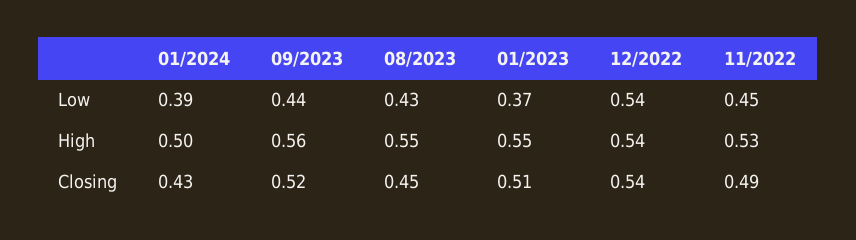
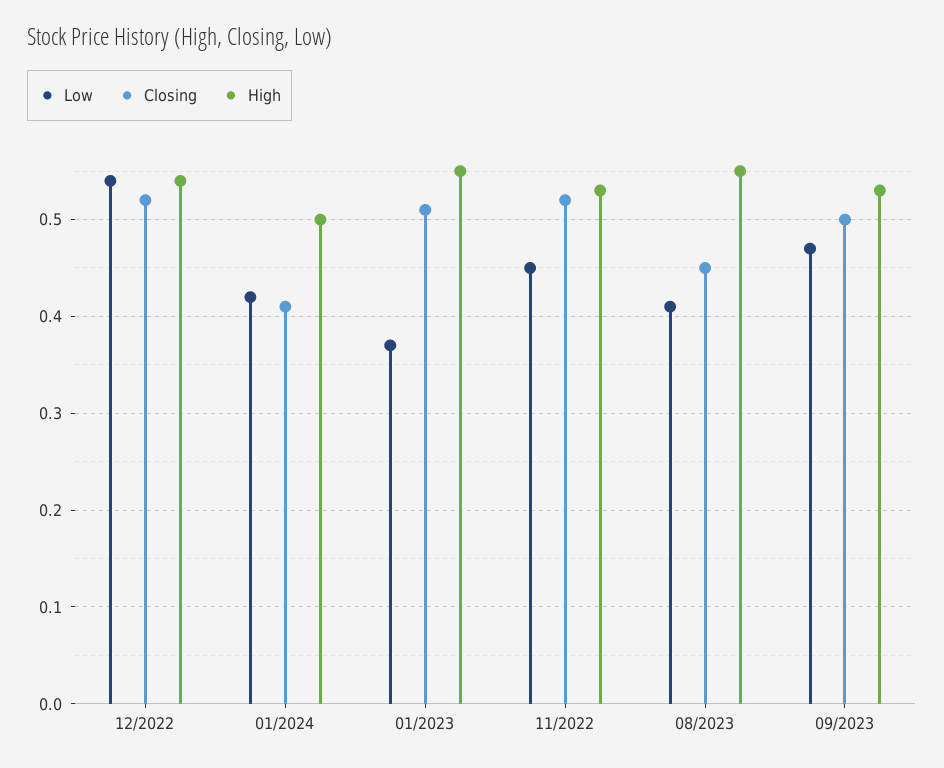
  {
    "Low": {
-     "01/2024": 0.39,
+     "01/2024": 0.42,
-     "09/2023": 0.44,
+     "09/2023": 0.47,
-     "08/2023": 0.43,
+     "08/2023": 0.41,
      "01/2023": 0.37,
      "12/2022": 0.54,
      "11/2022": 0.45
    },
    "High": {
      "01/2024": 0.5,
-     "09/2023": 0.56,
+     "09/2023": 0.53,
      "08/2023": 0.55,
      "01/2023": 0.55,
      "12/2022": 0.54,
      "11/2022": 0.53
    },
    "Closing": {
-     "01/2024": 0.43,
+     "01/2024": 0.41,
-     "09/2023": 0.52,
+     "09/2023": 0.5,
      "08/2023": 0.45,
      "01/2023": 0.51,
-     "12/2022": 0.54,
+     "12/2022": 0.52,
-     "11/2022": 0.49
+     "11/2022": 0.52
    }
  }

